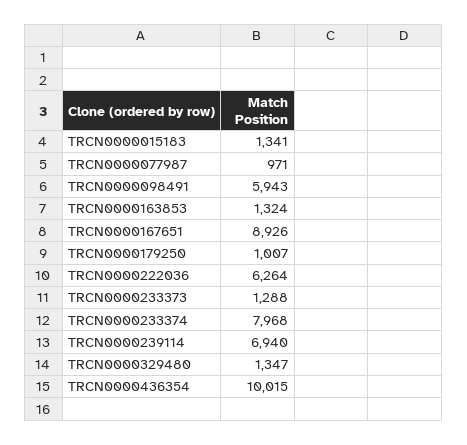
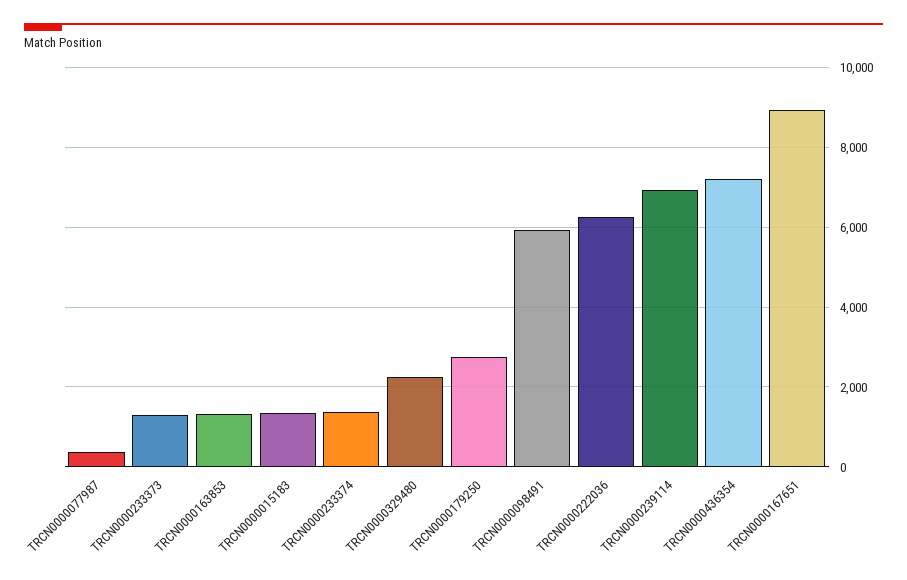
  {
    "TRCN0000015183": 1341,
-   "TRCN0000077987": 971,
+   "TRCN0000077987": 400,
    "TRCN0000098491": 5943,
    "TRCN0000163853": 1324,
    "TRCN0000167651": 8926,
-   "TRCN0000179250": 1007,
+   "TRCN0000179250": 2800,
    "TRCN0000222036": 6264,
    "TRCN0000233373": 1288,
-   "TRCN0000233374": 7968,
+   "TRCN0000233374": 1400,
    "TRCN0000239114": 6940,
-   "TRCN0000329480": 1347,
+   "TRCN0000329480": 2200,
-   "TRCN0000436354": 10015
+   "TRCN0000436354": 7200
  }

